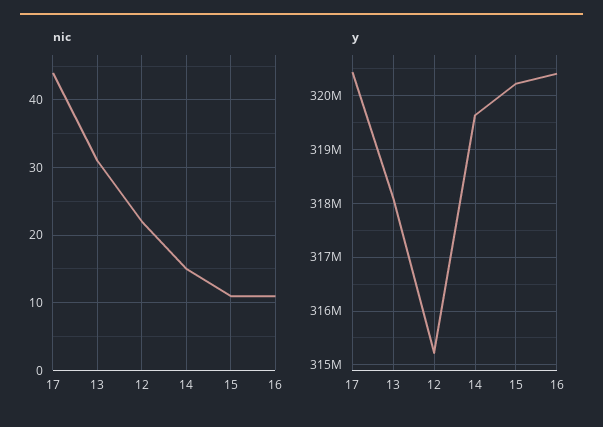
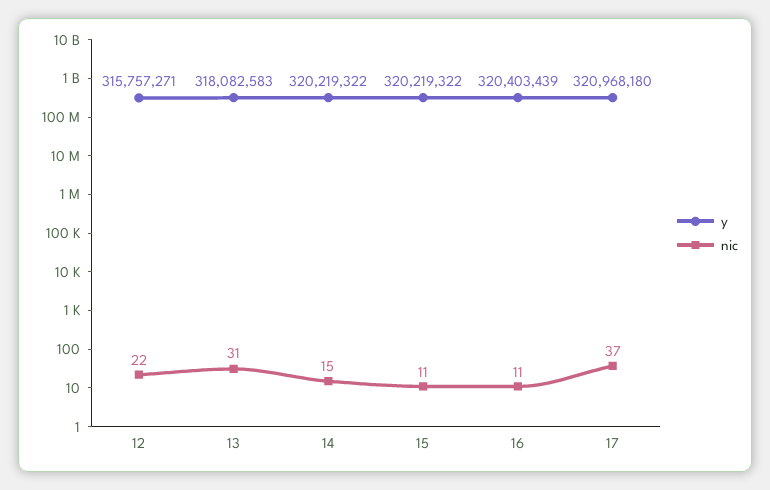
  {
    "nic": {
-     "17": 44,
+     "17": 37,
      "13": 31,
      "12": 22,
      "14": 15,
      "15": 11,
      "16": 11
    },
    "y": {
-     "17": 320400000,
+     "17": 320968180,
      "13": 318082583,
-     "12": 315200000,
+     "12": 315757271,
-     "14": 319600000,
+     "14": 320219322,
      "15": 320219322,
      "16": 320403439
    }
  }

